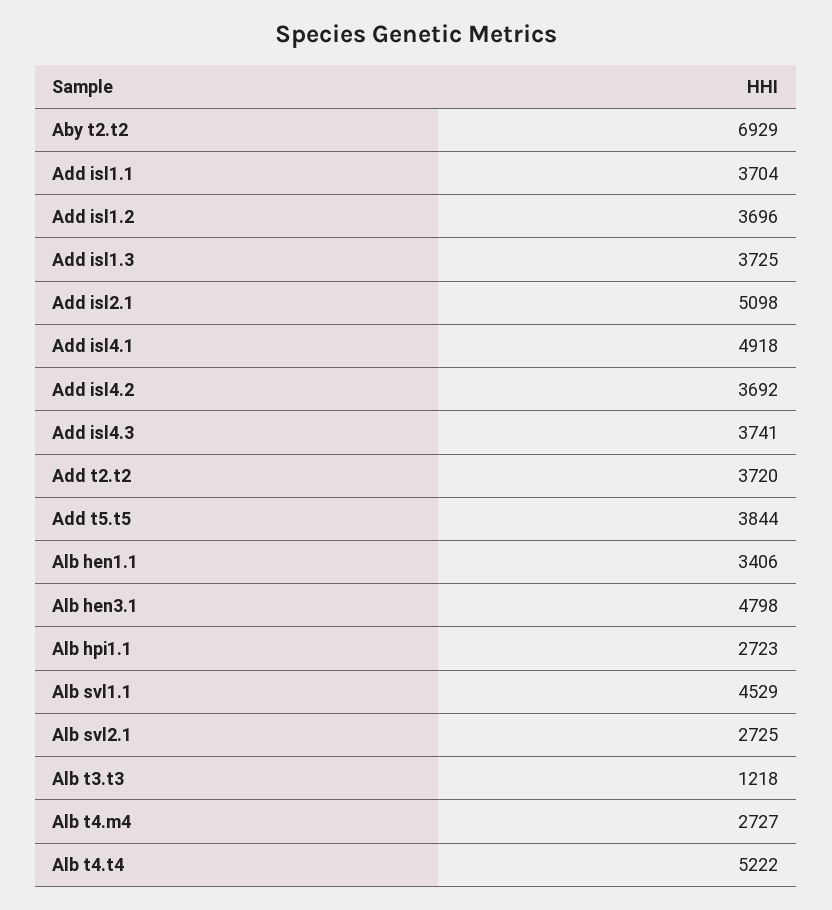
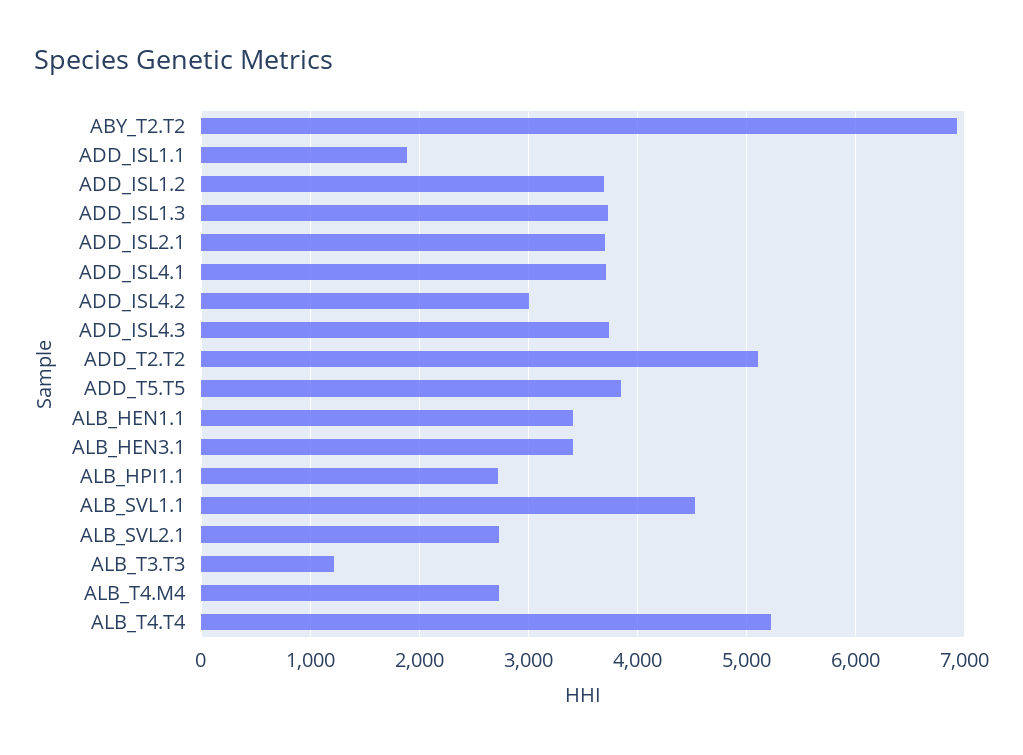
  {
    "Aby t2.t2": 6929,
-   "Add isl1.1": 3704,
+   "Add isl1.1": 1900,
    "Add isl1.2": 3696,
    "Add isl1.3": 3725,
-   "Add isl2.1": 5098,
+   "Add isl2.1": 3700,
-   "Add isl4.1": 4918,
+   "Add isl4.1": 3700,
-   "Add isl4.2": 3692,
+   "Add isl4.2": 3000,
    "Add isl4.3": 3741,
-   "Add t2.t2": 3720,
+   "Add t2.t2": 5100,
    "Add t5.t5": 3844,
    "Alb hen1.1": 3406,
-   "Alb hen3.1": 4798,
+   "Alb hen3.1": 3400,
    "Alb hpi1.1": 2723,
    "Alb svl1.1": 4529,
    "Alb svl2.1": 2725,
    "Alb t3.t3": 1218,
    "Alb t4.m4": 2727,
    "Alb t4.t4": 5222
  }

